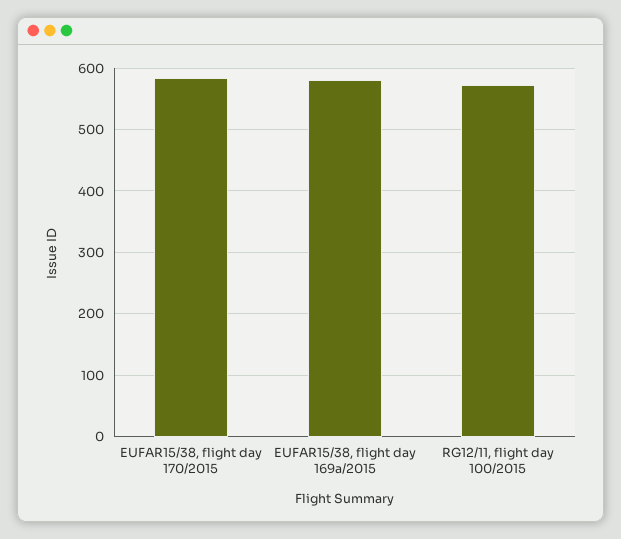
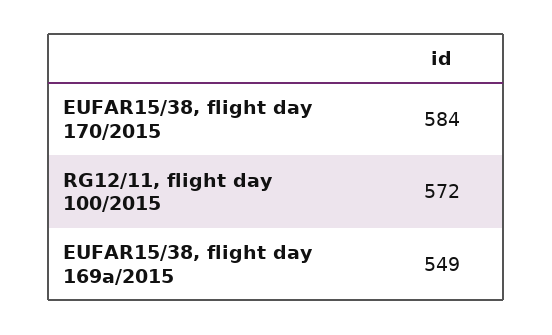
  {
    "EUFAR15/38, flight day 170/2015": 584,
-   "EUFAR15/38, flight day 169a/2015": 580,
+   "EUFAR15/38, flight day 169a/2015": 549,
    "RG12/11, flight day 100/2015": 572
  }

